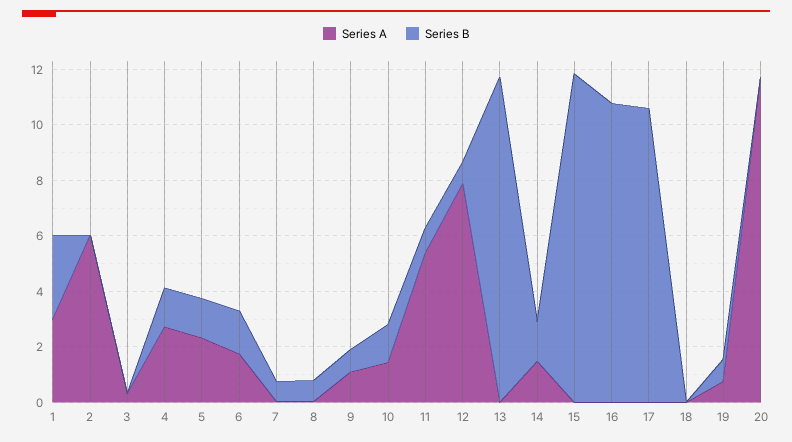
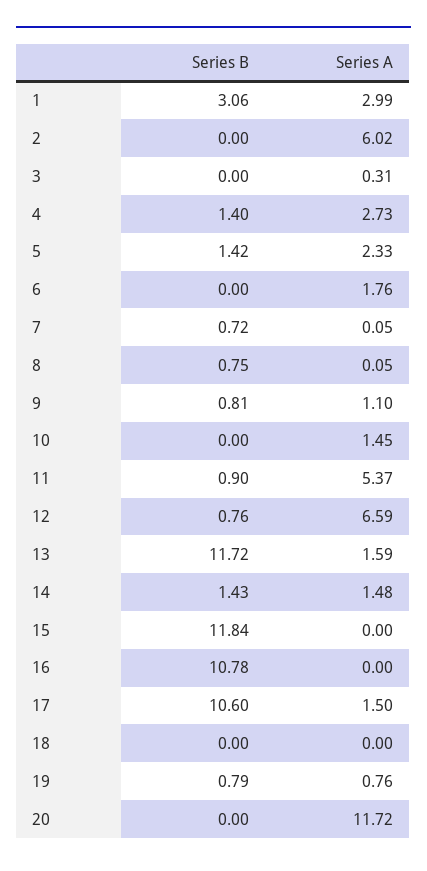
  {
    "Series A": {
      "1": 2.99,
      "2": 6.02,
      "3": 0.31,
      "4": 2.73,
      "5": 2.33,
      "6": 1.76,
      "7": 0.05,
      "8": 0.05,
      "9": 1.1,
      "10": 1.45,
      "11": 5.37,
-     "12": 8,
+     "12": 6.59,
-     "13": 0,
+     "13": 1.59,
      "14": 1.48,
      "15": 0,
      "16": 0,
-     "17": 0,
+     "17": 1.5,
      "18": 0,
      "19": 0.76,
      "20": 11.72
    },
    "Series B": {
      "1": 3.06,
      "2": 0,
      "3": 0,
      "4": 1.4,
      "5": 1.42,
-     "6": 1.5,
+     "6": 0,
      "7": 0.72,
      "8": 0.75,
      "9": 0.81,
-     "10": 1.5,
+     "10": 0,
      "11": 0.9,
      "12": 0.76,
      "13": 11.72,
      "14": 1.43,
      "15": 11.84,
      "16": 10.78,
      "17": 10.6,
      "18": 0,
      "19": 0.79,
      "20": 0
    }
  }

